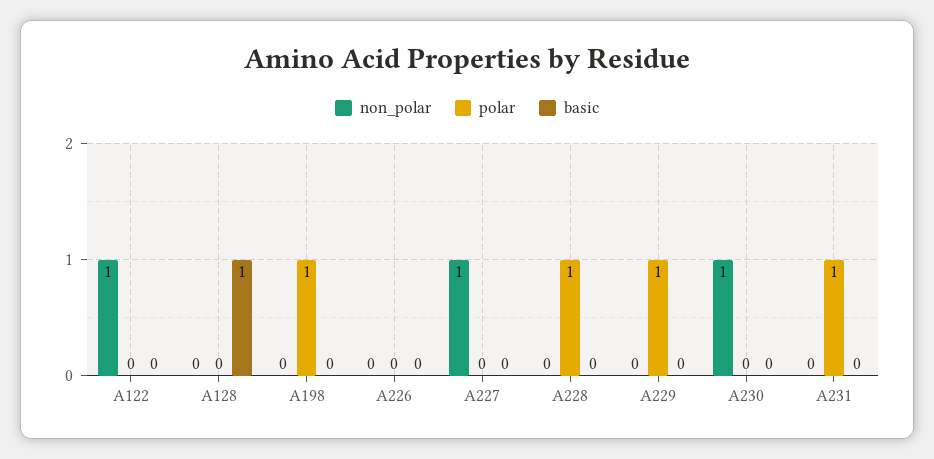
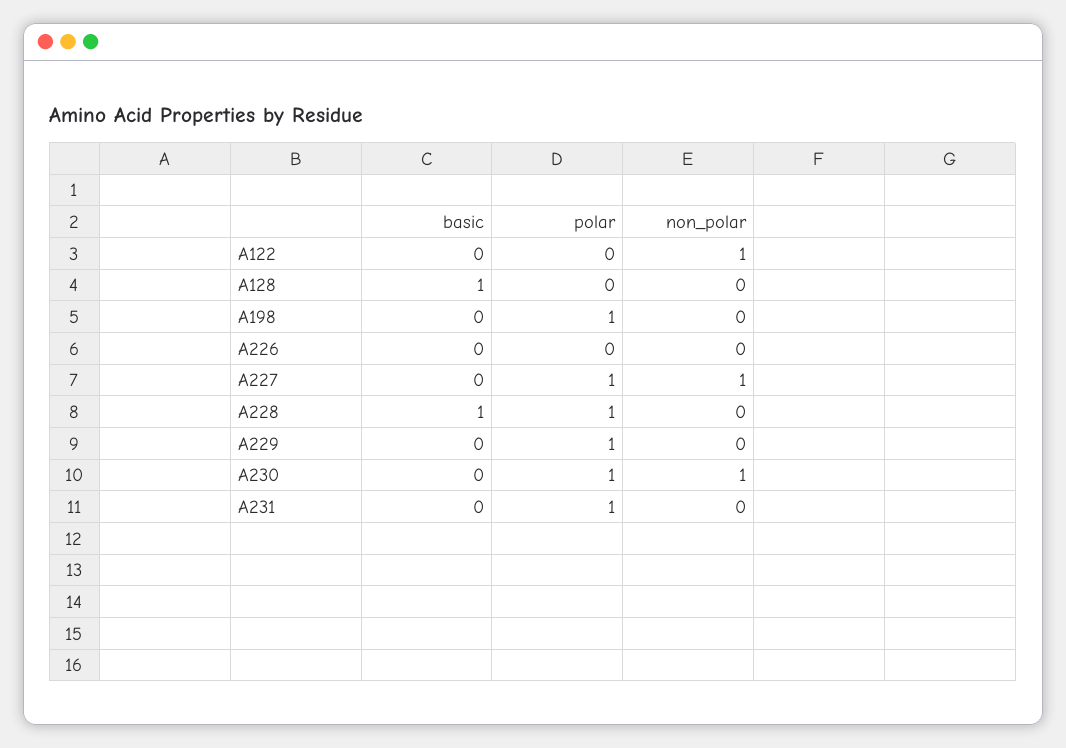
  {
    "non_polar": {
      "A122": 1,
      "A128": 0,
      "A198": 0,
      "A226": 0,
      "A227": 1,
      "A228": 0,
      "A229": 0,
      "A230": 1,
      "A231": 0
    },
    "polar": {
      "A122": 0,
      "A128": 0,
      "A198": 1,
      "A226": 0,
-     "A227": 0,
+     "A227": 1,
      "A228": 1,
      "A229": 1,
-     "A230": 0,
+     "A230": 1,
      "A231": 1
    },
    "basic": {
      "A122": 0,
      "A128": 1,
      "A198": 0,
      "A226": 0,
      "A227": 0,
-     "A228": 0,
+     "A228": 1,
      "A229": 0,
      "A230": 0,
      "A231": 0
    }
  }

